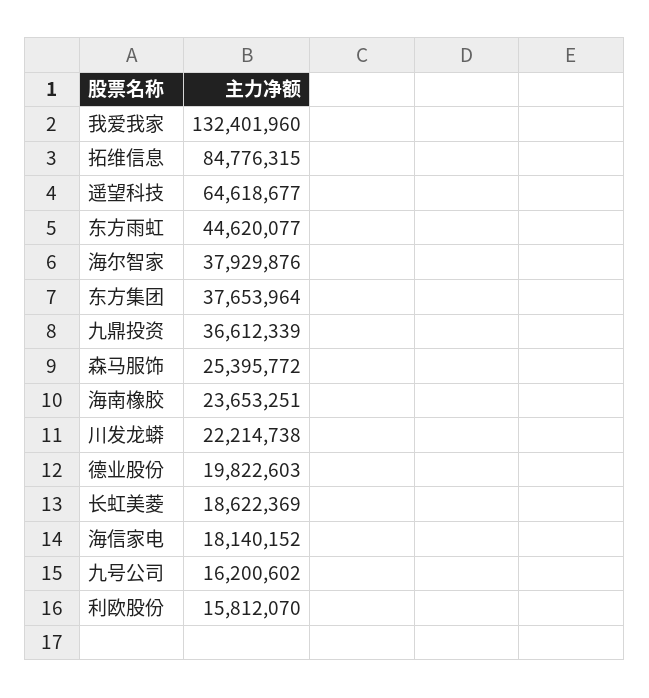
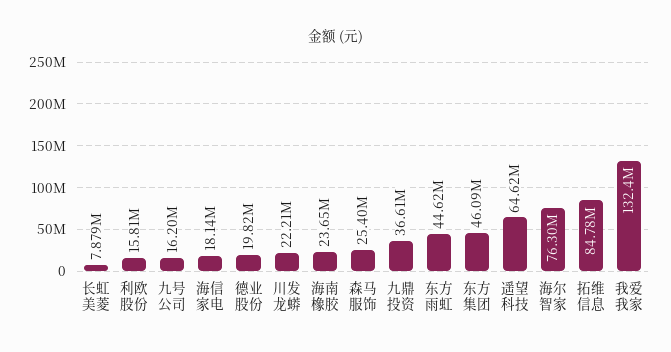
  {
    "我爱我家": 132401960,
    "拓维信息": 84776315,
    "遥望科技": 64618677,
    "东方雨虹": 44620077,
-   "海尔智家": 37929876,
+   "海尔智家": 76300000,
-   "东方集团": 37653964,
+   "东方集团": 46090000,
    "九鼎投资": 36612339,
    "森马服饰": 25395772,
    "海南橡胶": 23653251,
    "川发龙蟒": 22214738,
    "德业股份": 19822603,
-   "长虹美菱": 18622369,
+   "长虹美菱": 7879000,
    "海信家电": 18140152,
    "九号公司": 16200602,
    "利欧股份": 15812070
  }

